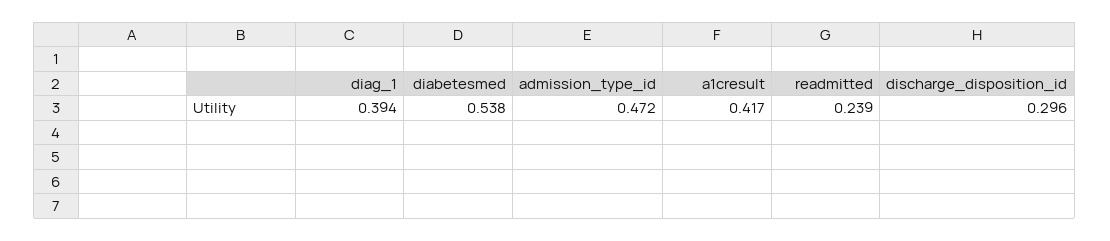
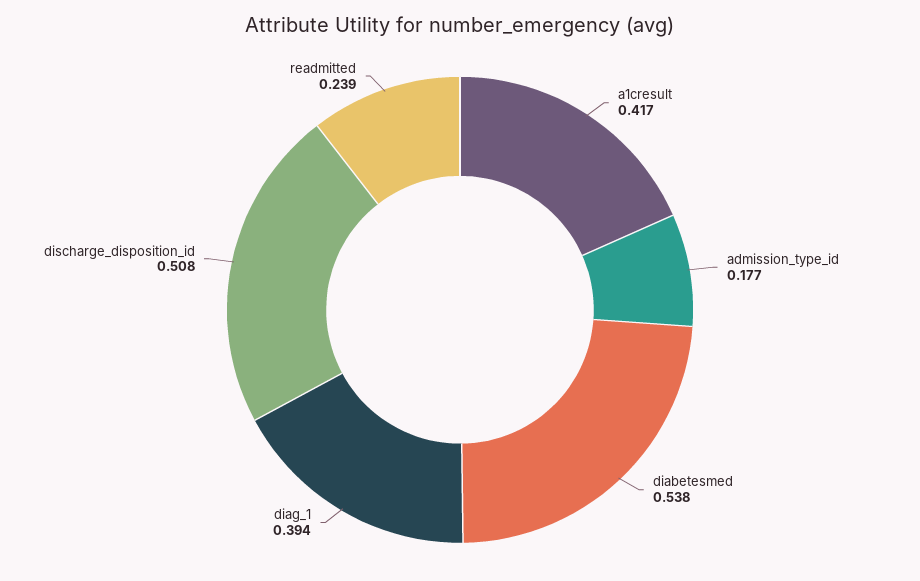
  {
    "diag_1": 0.394,
    "diabetesmed": 0.538,
-   "admission_type_id": 0.472,
+   "admission_type_id": 0.177,
    "a1cresult": 0.417,
    "readmitted": 0.239,
-   "discharge_disposition_id": 0.296
+   "discharge_disposition_id": 0.508
  }

